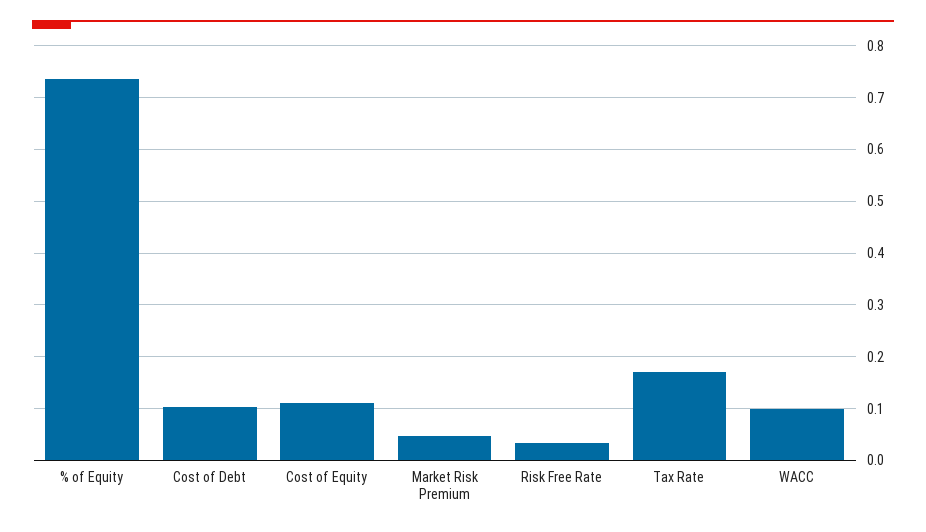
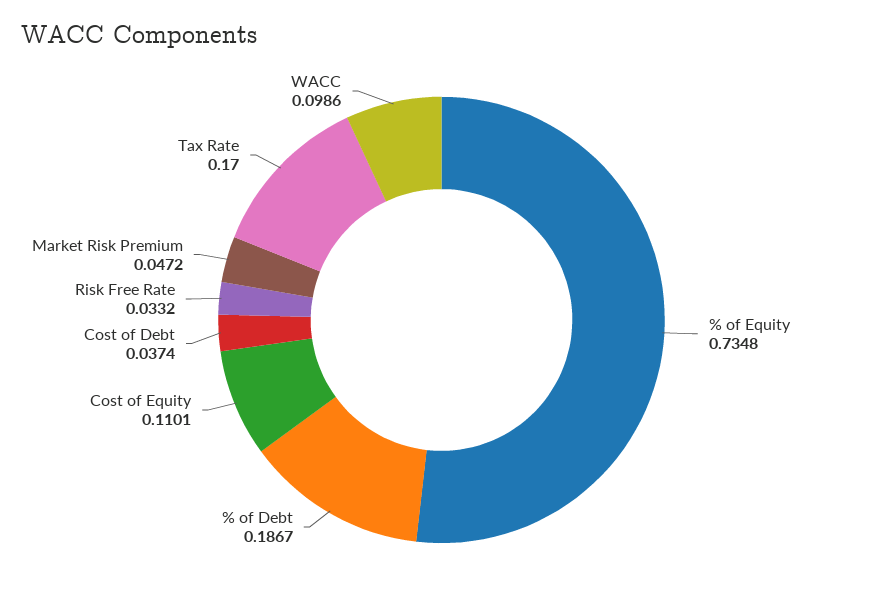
  {
    "% of Equity": 0.7348,
-   "Cost of Debt": 0.1,
+   "Cost of Debt": 0.0374,
    "Cost of Equity": 0.1101,
    "Market Risk Premium": 0.0472,
    "Risk Free Rate": 0.0332,
    "Tax Rate": 0.17,
-   "WACC": 0.0986
+   "WACC": 0.0986,
+   "% of Debt": 0.1867
  }

